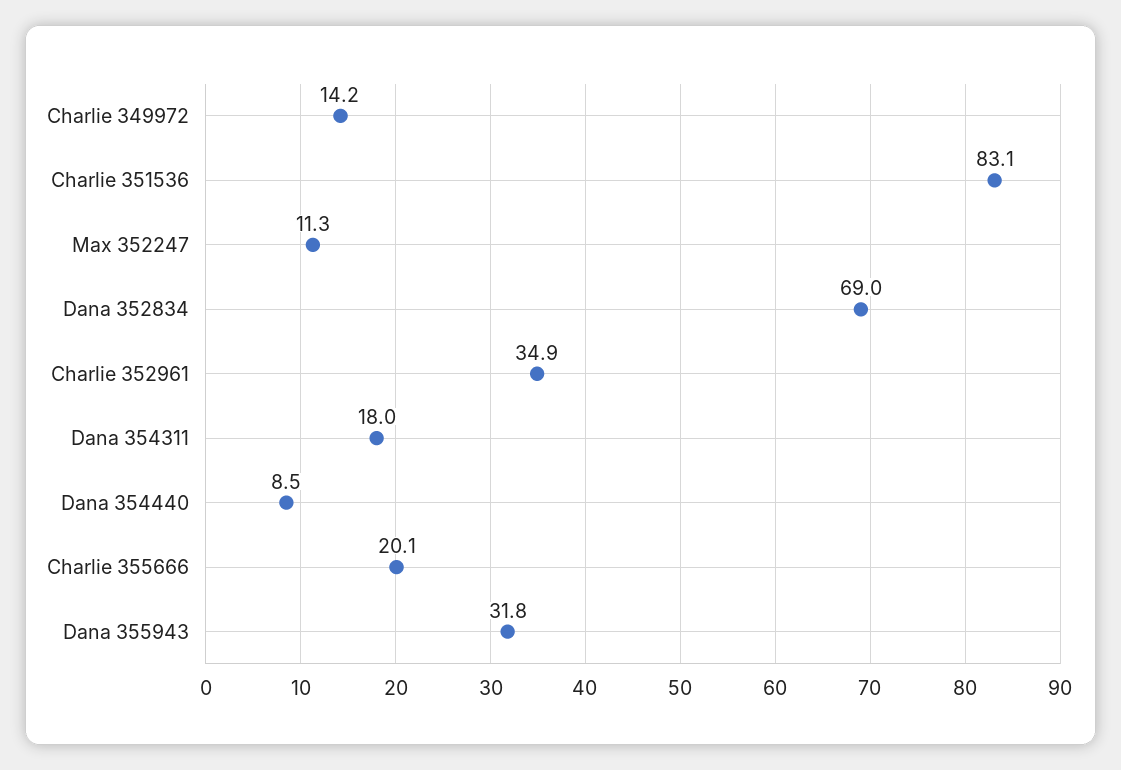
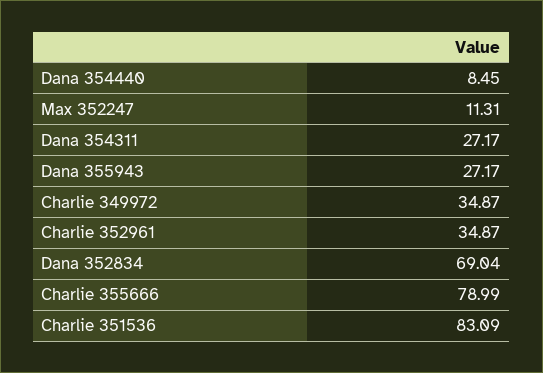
  {
-   "Charlie 349972": 14.2,
+   "Charlie 349972": 34.87,
    "Charlie 351536": 83.09,
    "Max 352247": 11.31,
    "Dana 352834": 69.04,
    "Charlie 352961": 34.87,
-   "Dana 354311": 18,
+   "Dana 354311": 27.17,
    "Dana 354440": 8.45,
-   "Charlie 355666": 20.1,
+   "Charlie 355666": 78.99,
-   "Dana 355943": 31.8
+   "Dana 355943": 27.17
  }

